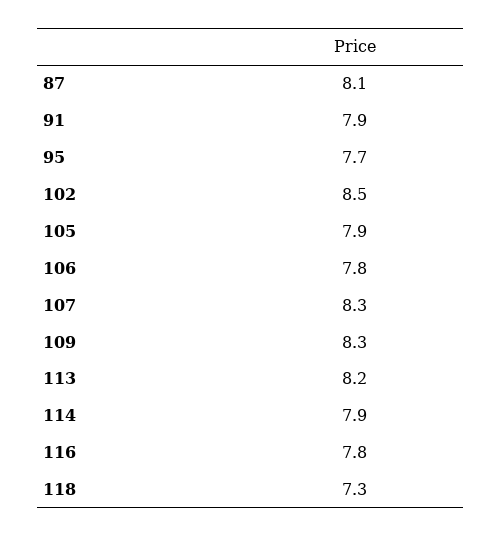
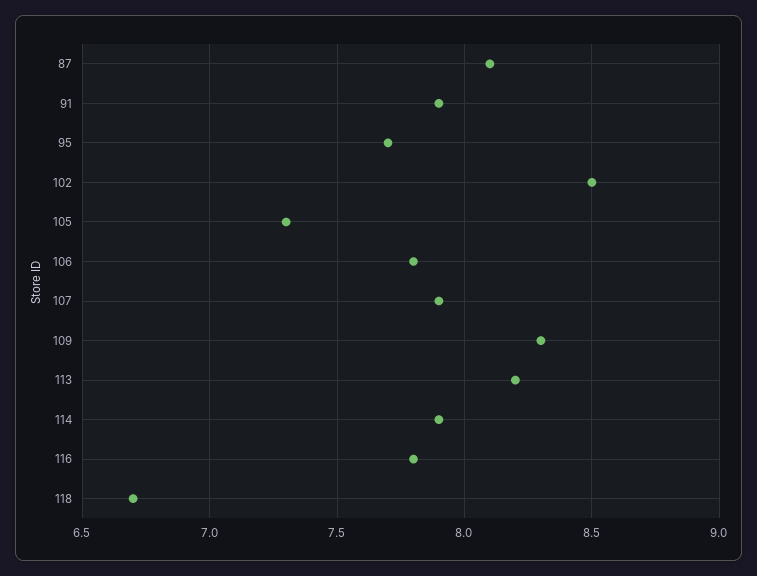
  {
    "87": 8.1,
    "91": 7.9,
    "95": 7.7,
    "102": 8.5,
-   "105": 7.9,
+   "105": 7.3,
    "106": 7.8,
-   "107": 8.3,
+   "107": 7.9,
    "109": 8.3,
    "113": 8.2,
    "114": 7.9,
    "116": 7.8,
-   "118": 7.3
+   "118": 6.7
  }

